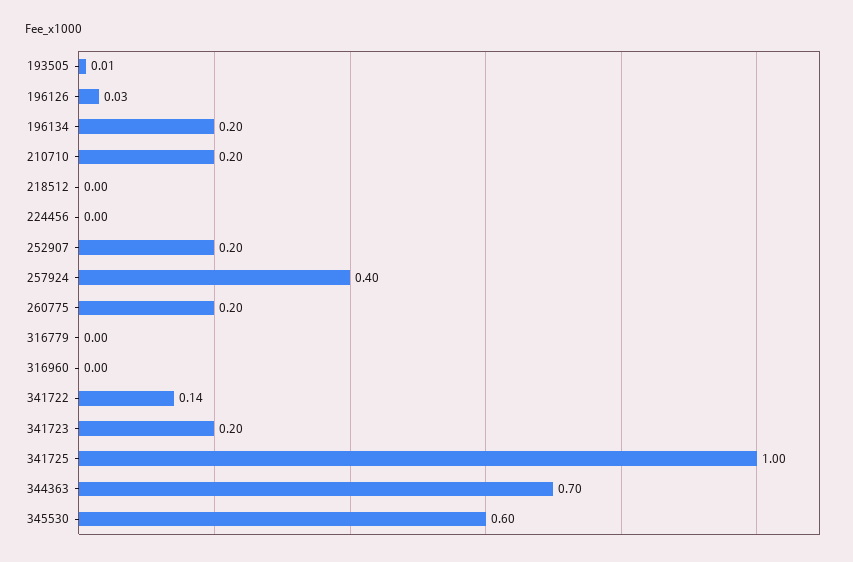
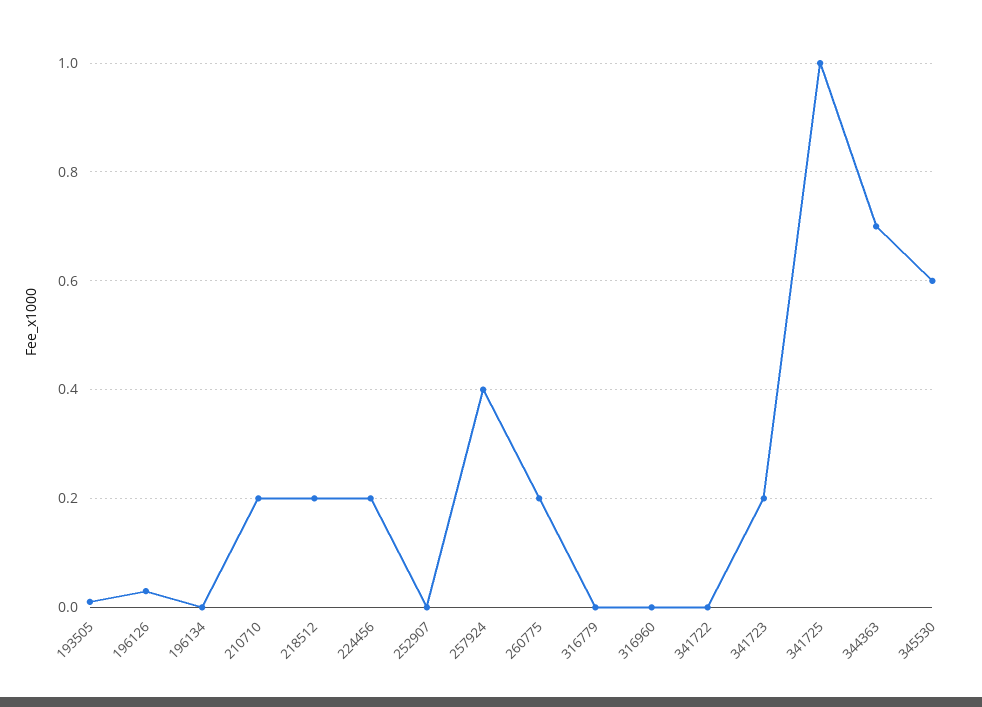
  {
    "193505": 0.01,
    "196126": 0.03,
-   "196134": 0.2,
+   "196134": 0,
    "210710": 0.2,
-   "218512": 0,
+   "218512": 0.2,
-   "224456": 0,
+   "224456": 0.2,
-   "252907": 0.2,
+   "252907": 0,
    "257924": 0.4,
    "260775": 0.2,
    "316779": 0,
    "316960": 0,
-   "341722": 0.14,
+   "341722": 0,
    "341723": 0.2,
    "341725": 1,
    "344363": 0.7,
    "345530": 0.6
  }

